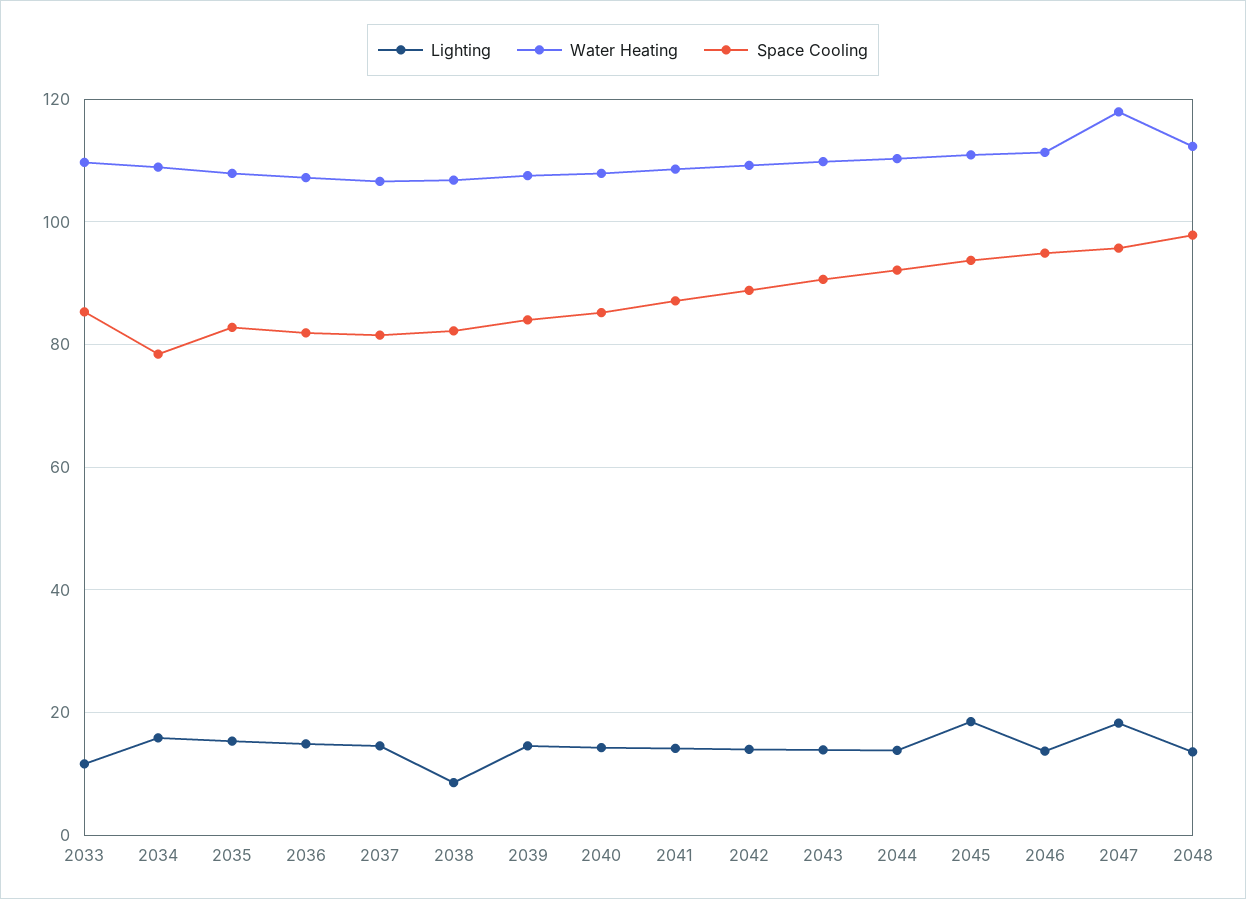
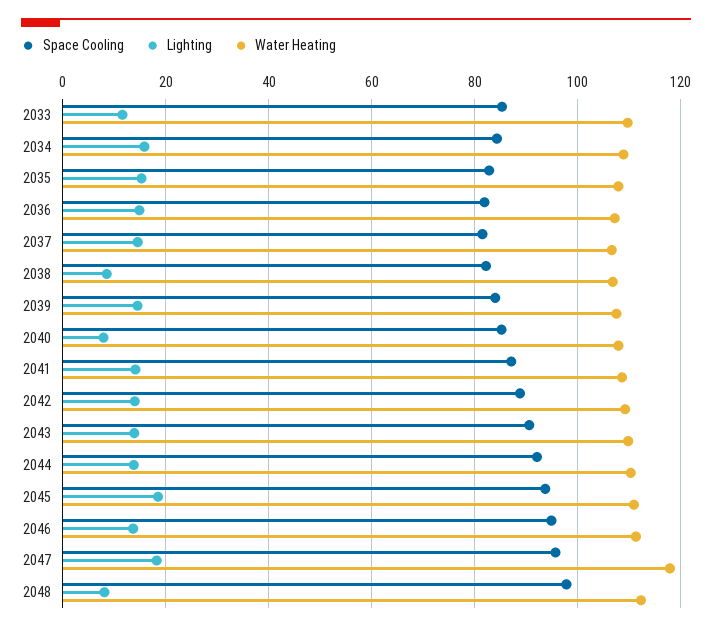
  {
    "Lighting": {
      "2033": 12,
      "2034": 16,
      "2035": 16,
      "2036": 14,
      "2037": 14,
      "2038": 8,
      "2039": 14,
-     "2040": 14,
+     "2040": 8,
      "2041": 14,
      "2042": 14,
      "2043": 14,
      "2044": 14,
      "2045": 18,
      "2046": 14,
      "2047": 18,
-     "2048": 14
+     "2048": 8
    },
    "Water Heating": {
      "2033": 110,
      "2034": 108,
      "2035": 108,
      "2036": 108,
      "2037": 106,
      "2038": 106,
      "2039": 108,
      "2040": 108,
      "2041": 108,
      "2042": 110,
      "2043": 110,
      "2044": 110,
      "2045": 110,
      "2046": 112,
      "2047": 118,
      "2048": 112
    },
    "Space Cooling": {
      "2033": 86,
-     "2034": 78,
+     "2034": 84,
      "2035": 82,
      "2036": 82,
      "2037": 82,
      "2038": 82,
      "2039": 84,
      "2040": 86,
      "2041": 88,
      "2042": 88,
      "2043": 90,
      "2044": 92,
      "2045": 94,
      "2046": 94,
      "2047": 96,
      "2048": 98
    }
  }

